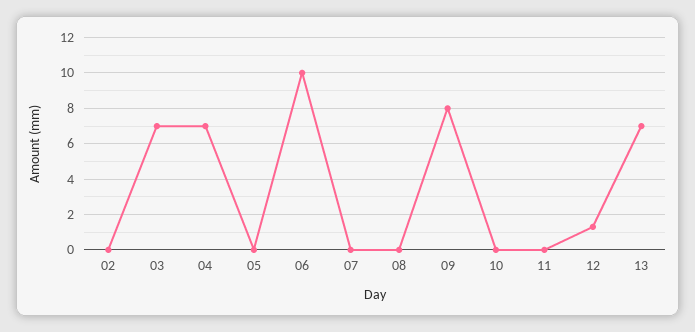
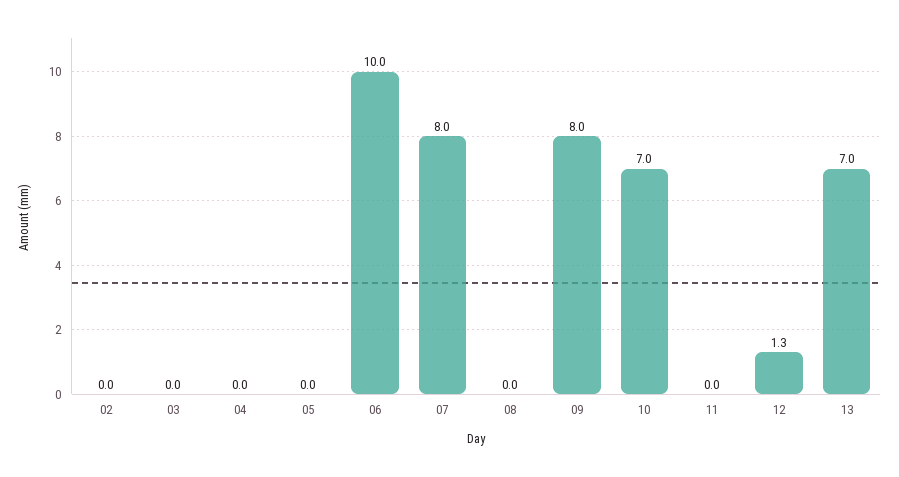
  {
    "02": 0,
-   "03": 7,
+   "03": 0,
-   "04": 7,
+   "04": 0,
    "05": 0,
    "06": 10,
-   "07": 0,
+   "07": 8,
    "08": 0,
    "09": 8,
-   "10": 0,
+   "10": 7,
    "11": 0,
    "12": 1.3,
    "13": 7
  }

